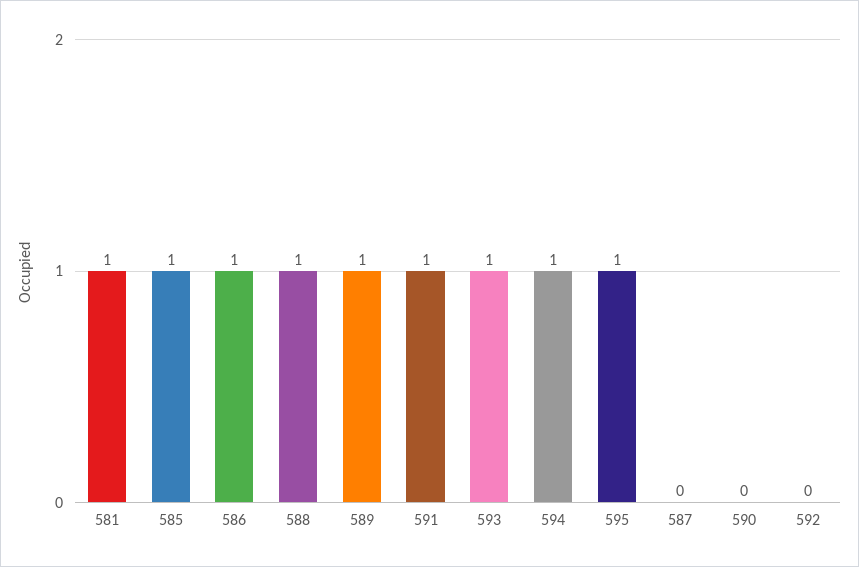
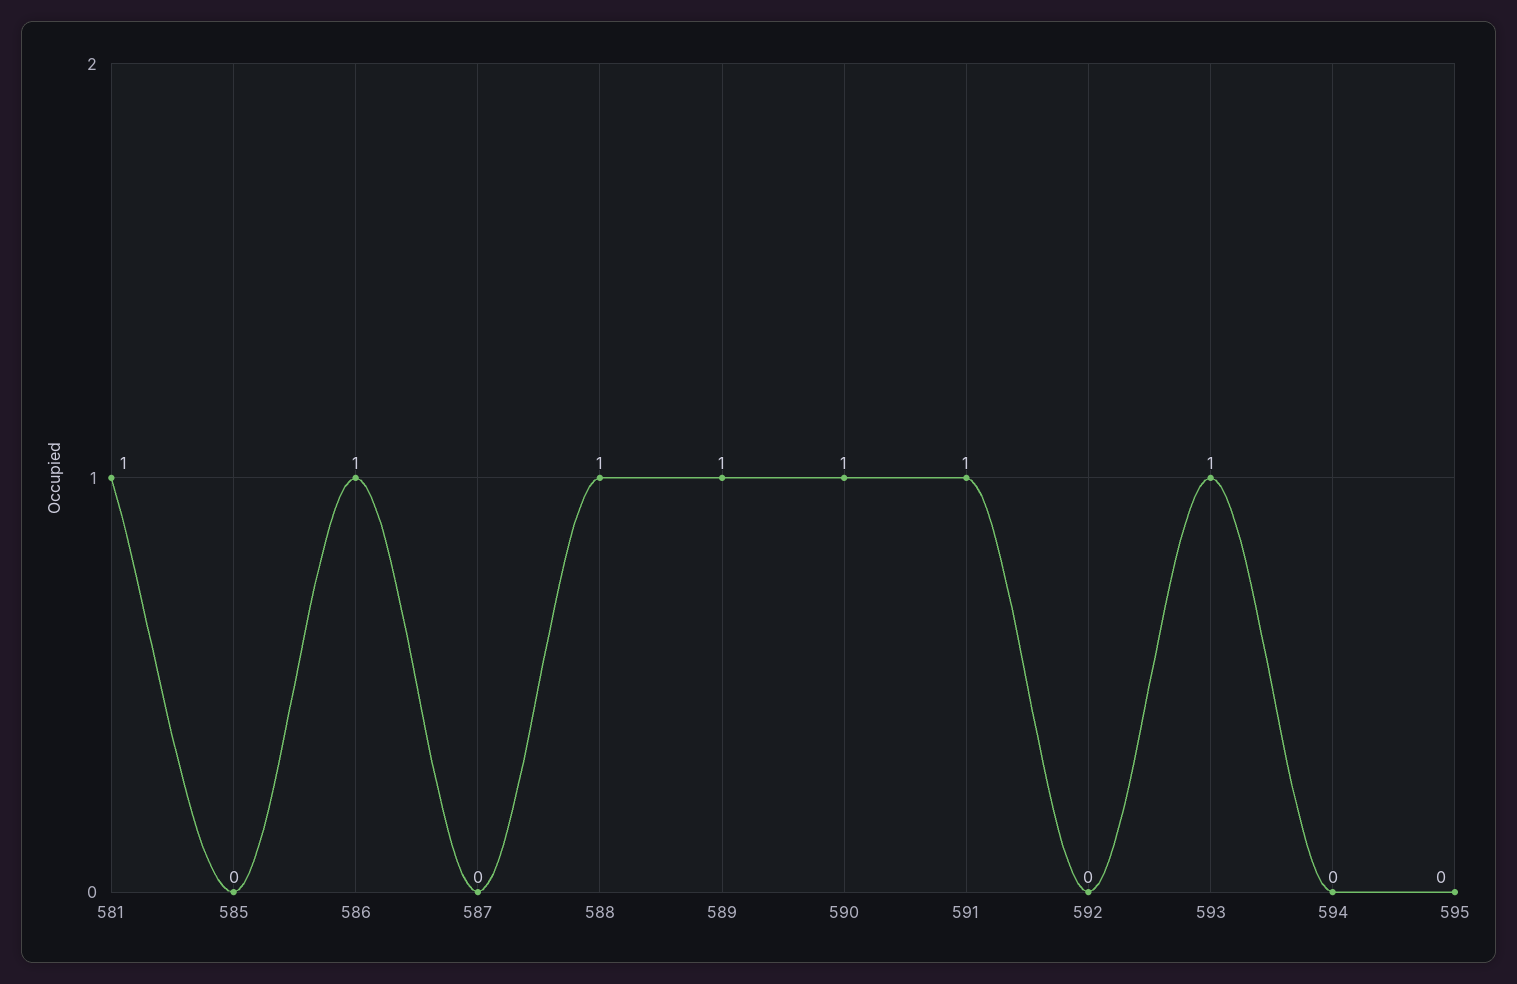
  {
    "581": 1,
-   "585": 1,
+   "585": 0,
    "586": 1,
    "588": 1,
    "589": 1,
    "591": 1,
    "593": 1,
-   "594": 1,
+   "594": 0,
-   "595": 1,
+   "595": 0,
    "587": 0,
-   "590": 0,
+   "590": 1,
    "592": 0
  }

